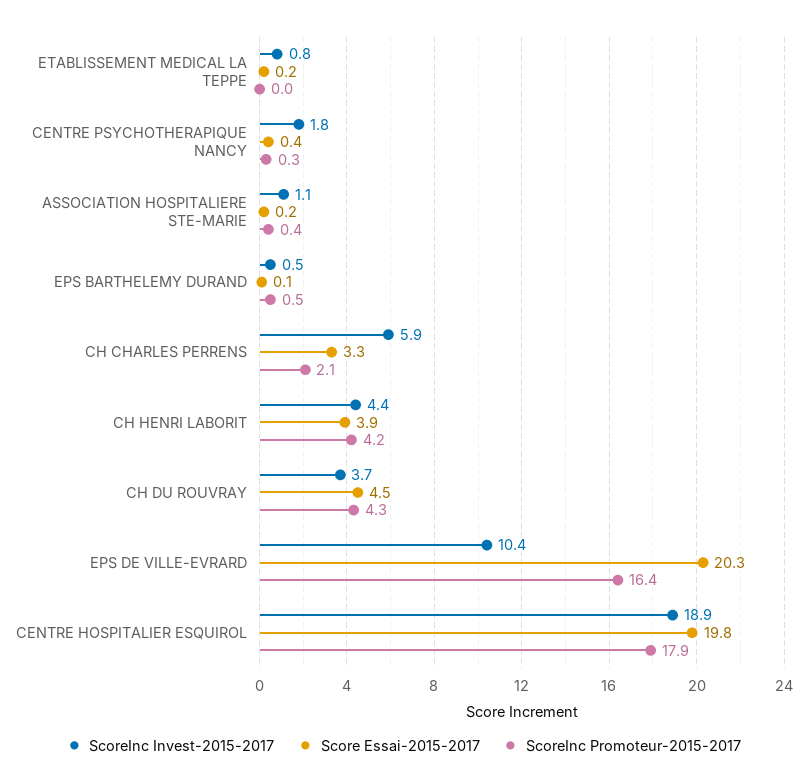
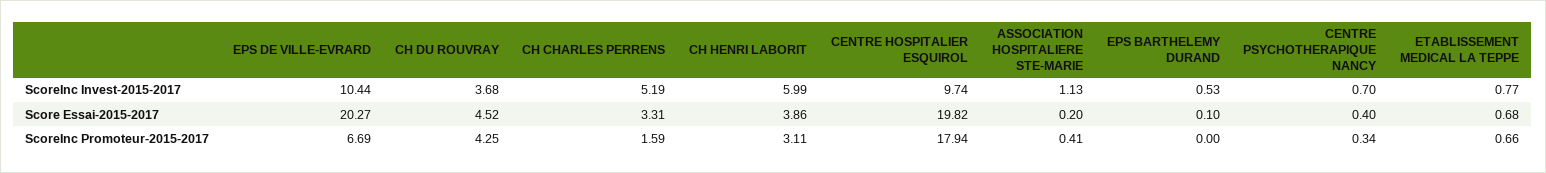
  {
    "ScoreInc Invest-2015-2017": {
      "ETABLISSEMENT MEDICAL LA TEPPE": 0.77,
-     "CENTRE PSYCHOTHERAPIQUE NANCY": 1.8,
+     "CENTRE PSYCHOTHERAPIQUE NANCY": 0.7,
      "ASSOCIATION HOSPITALIERE STE-MARIE": 1.13,
      "EPS BARTHELEMY DURAND": 0.53,
-     "CH CHARLES PERRENS": 5.9,
+     "CH CHARLES PERRENS": 5.19,
-     "CH HENRI LABORIT": 4.4,
+     "CH HENRI LABORIT": 5.99,
      "CH DU ROUVRAY": 3.68,
      "EPS DE VILLE-EVRARD": 10.44,
-     "CENTRE HOSPITALIER ESQUIROL": 18.9
+     "CENTRE HOSPITALIER ESQUIROL": 9.74
    },
    "Score Essai-2015-2017": {
-     "ETABLISSEMENT MEDICAL LA TEPPE": 0.2,
+     "ETABLISSEMENT MEDICAL LA TEPPE": 0.68,
      "CENTRE PSYCHOTHERAPIQUE NANCY": 0.4,
      "ASSOCIATION HOSPITALIERE STE-MARIE": 0.2,
      "EPS BARTHELEMY DURAND": 0.1,
      "CH CHARLES PERRENS": 3.31,
      "CH HENRI LABORIT": 3.86,
      "CH DU ROUVRAY": 4.52,
      "EPS DE VILLE-EVRARD": 20.27,
      "CENTRE HOSPITALIER ESQUIROL": 19.82
    },
    "ScoreInc Promoteur-2015-2017": {
-     "ETABLISSEMENT MEDICAL LA TEPPE": 0,
+     "ETABLISSEMENT MEDICAL LA TEPPE": 0.66,
      "CENTRE PSYCHOTHERAPIQUE NANCY": 0.34,
      "ASSOCIATION HOSPITALIERE STE-MARIE": 0.41,
-     "EPS BARTHELEMY DURAND": 0.5,
+     "EPS BARTHELEMY DURAND": 0,
-     "CH CHARLES PERRENS": 2.1,
+     "CH CHARLES PERRENS": 1.59,
-     "CH HENRI LABORIT": 4.2,
+     "CH HENRI LABORIT": 3.11,
      "CH DU ROUVRAY": 4.25,
-     "EPS DE VILLE-EVRARD": 16.4,
+     "EPS DE VILLE-EVRARD": 6.69,
      "CENTRE HOSPITALIER ESQUIROL": 17.94
    }
  }

